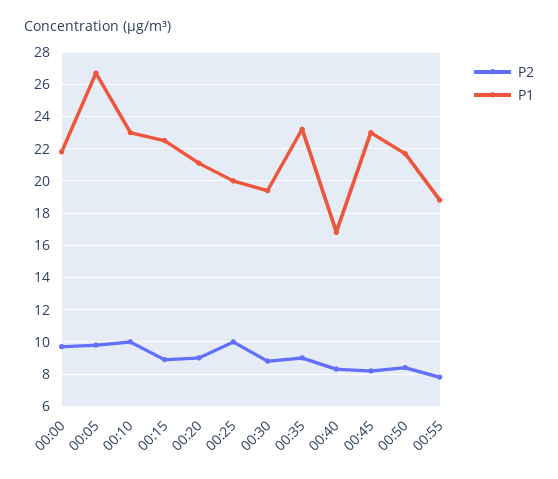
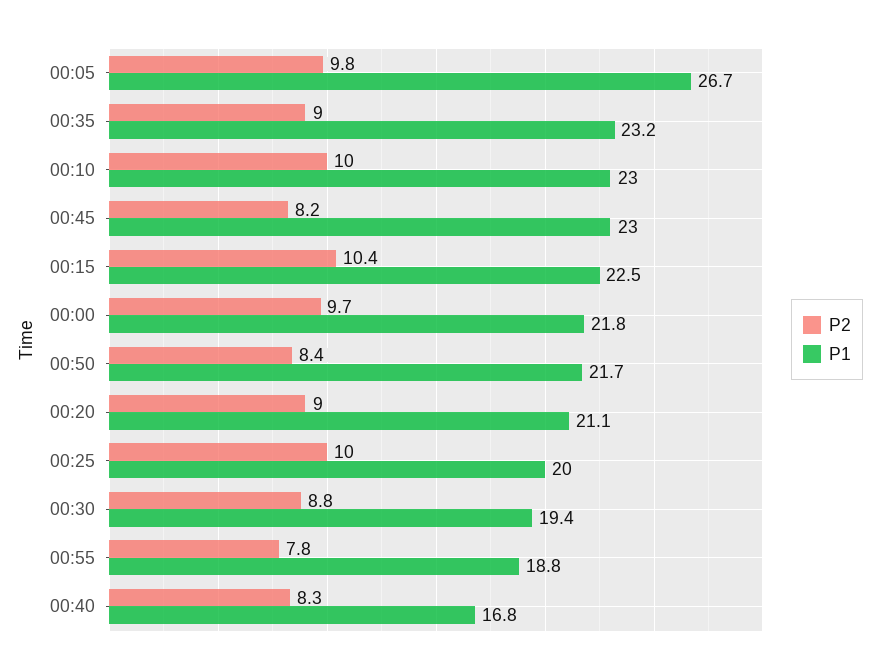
  {
    "P2": {
      "00:00": 9.7,
      "00:05": 9.8,
      "00:10": 10,
-     "00:15": 9,
+     "00:15": 10.4,
      "00:20": 9,
      "00:25": 10,
      "00:30": 8.8,
      "00:35": 9,
      "00:40": 8.3,
      "00:45": 8.2,
      "00:50": 8.4,
      "00:55": 7.8
    },
    "P1": {
      "00:00": 21.8,
      "00:05": 26.7,
      "00:10": 23,
      "00:15": 22.5,
      "00:20": 21.1,
      "00:25": 20,
      "00:30": 19.4,
      "00:35": 23.2,
      "00:40": 16.8,
      "00:45": 23,
      "00:50": 21.7,
      "00:55": 18.8
    }
  }

